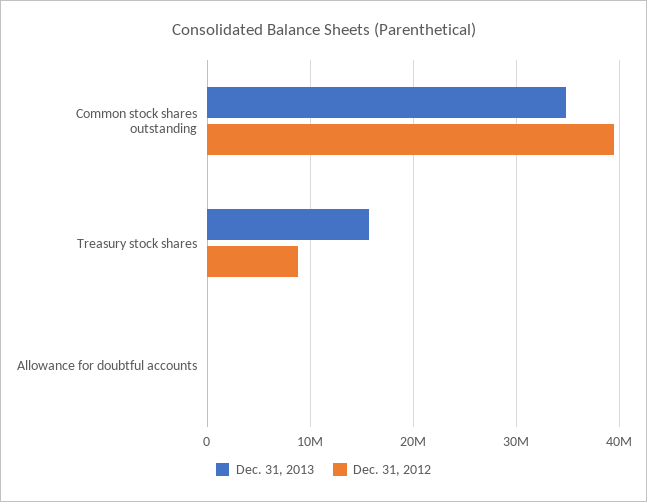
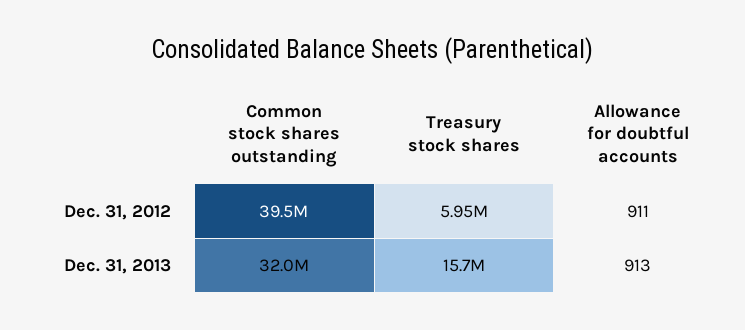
  {
    "Dec. 31, 2013": {
-     "Common stock shares outstanding": 35000000,
+     "Common stock shares outstanding": 32000000,
      "Treasury stock shares": 15700000,
      "Allowance for doubtful accounts": 913
    },
    "Dec. 31, 2012": {
      "Common stock shares outstanding": 39500000,
-     "Treasury stock shares": 9000000,
+     "Treasury stock shares": 5950000,
      "Allowance for doubtful accounts": 911
    }
  }

